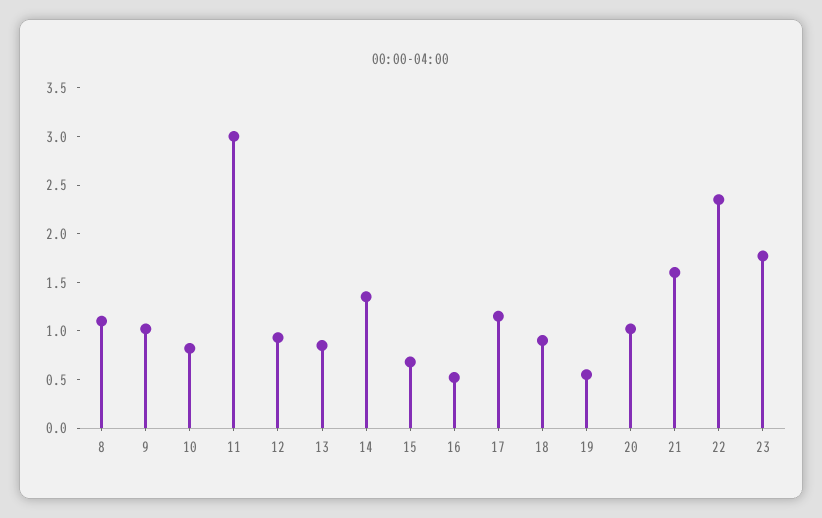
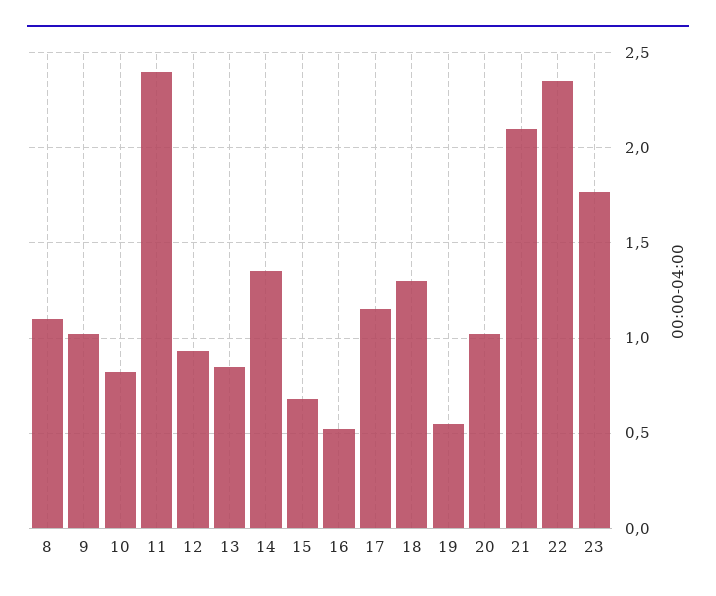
  {
    "8": 1.1,
    "9": 1,
    "10": 0.8,
-   "11": 3,
+   "11": 2.4,
    "12": 0.95,
    "13": 0.85,
    "14": 1.35,
    "15": 0.7,
    "16": 0.5,
    "17": 1.15,
-   "18": 0.9,
+   "18": 1.3,
    "19": 0.55,
    "20": 1,
-   "21": 1.6,
+   "21": 2.1,
    "22": 2.35,
    "23": 1.75
  }

